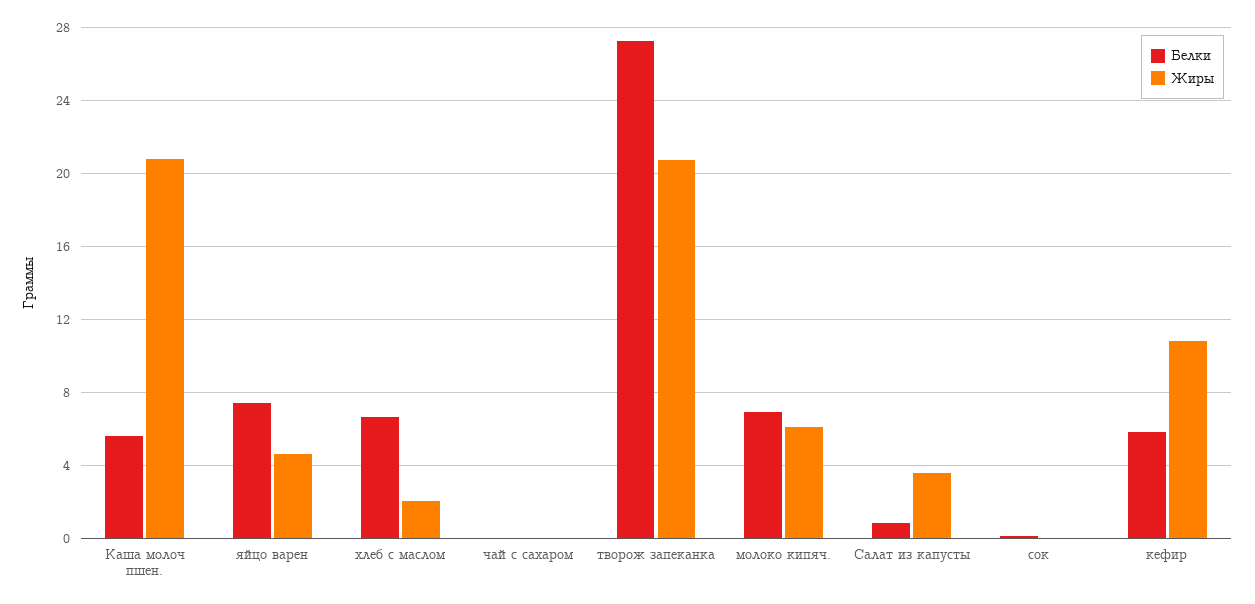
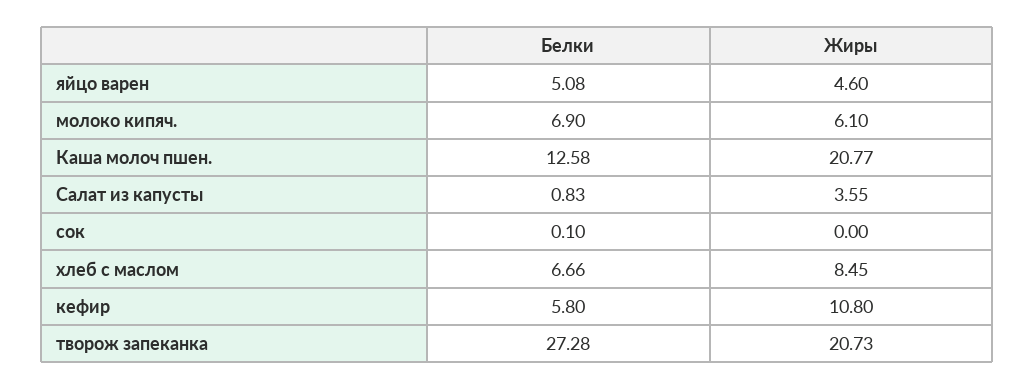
  {
    "Белки": {
-     "Каша молоч пшен.": 5.5,
+     "Каша молоч пшен.": 12.58,
-     "яйцо варен": 7.5,
+     "яйцо варен": 5.08,
      "хлеб с маслом": 6.66,
-     "чай с сахаром": 0,
      "творож запеканка": 27.28,
      "молоко кипяч.": 6.9,
      "Салат из капусты": 0.83,
      "сок": 0.1,
      "кефир": 5.8
    },
    "Жиры": {
      "Каша молоч пшен.": 20.77,
      "яйцо варен": 4.6,
-     "хлеб с маслом": 2,
+     "хлеб с маслом": 8.45,
-     "чай с сахаром": 0,
      "творож запеканка": 20.73,
      "молоко кипяч.": 6.1,
      "Салат из капусты": 3.55,
      "сок": 0,
      "кефир": 10.8
    }
  }

